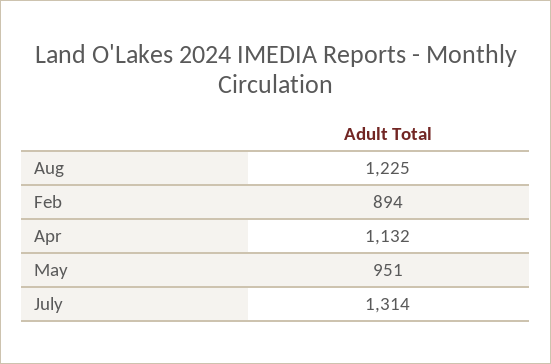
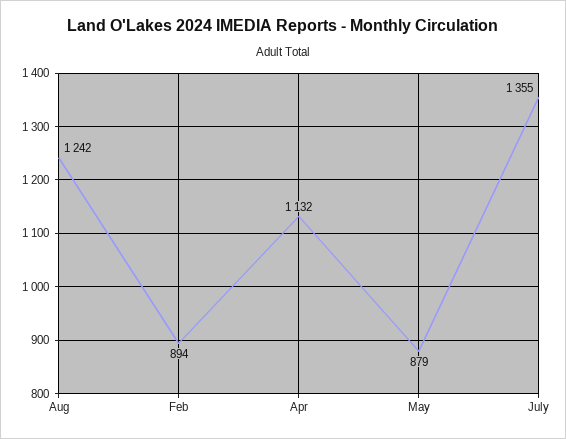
  {
-   "Aug": 1225,
+   "Aug": 1242,
    "Feb": 894,
    "Apr": 1132,
-   "May": 951,
+   "May": 879,
-   "July": 1314
+   "July": 1355
  }

